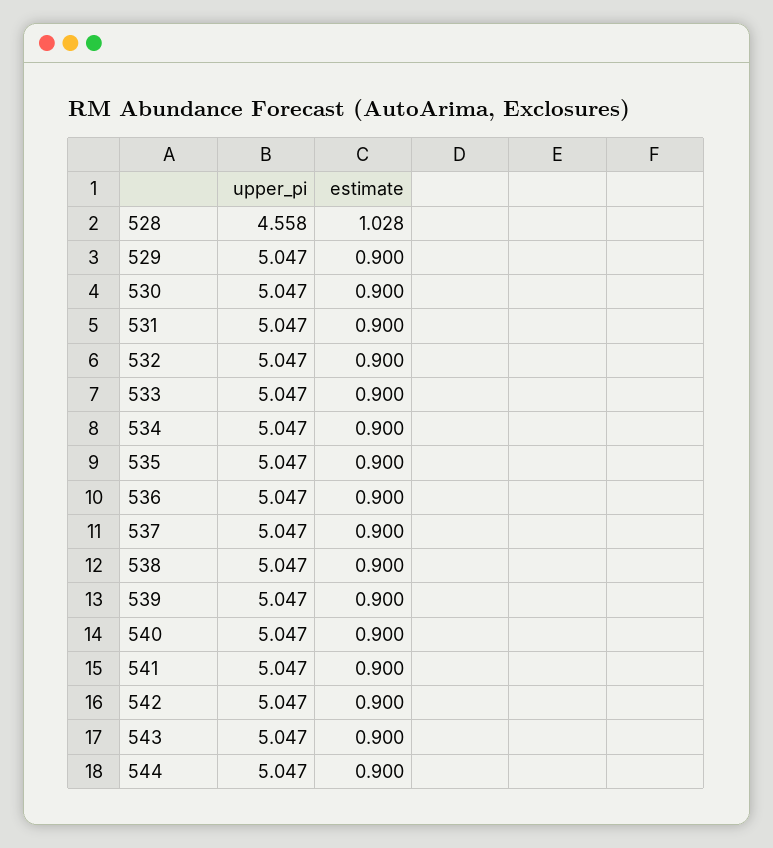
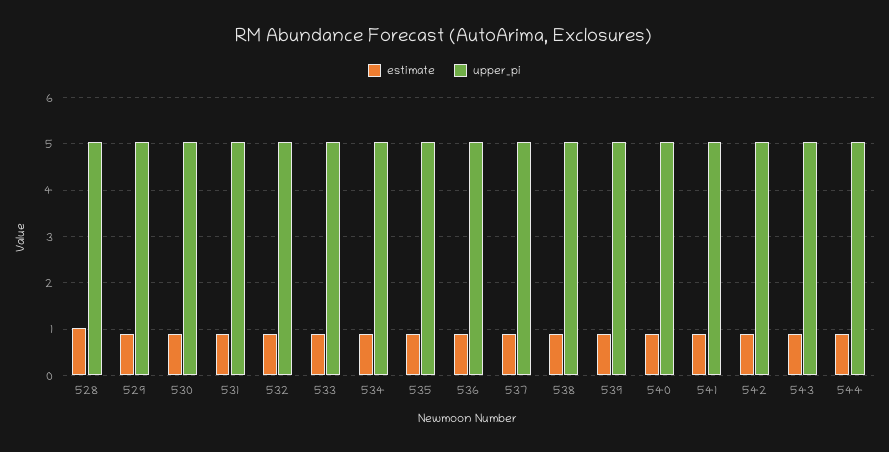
  {
    "upper_pi": {
-     "528": 4.558,
+     "528": 5,
      "529": 5.047,
      "530": 5.047,
      "531": 5.047,
      "532": 5.047,
      "533": 5.047,
      "534": 5.047,
      "535": 5.047,
      "536": 5.047,
      "537": 5.047,
      "538": 5.047,
      "539": 5.047,
      "540": 5.047,
      "541": 5.047,
      "542": 5.047,
      "543": 5.047,
      "544": 5.047
    },
    "estimate": {
      "528": 1.028,
      "529": 0.9,
      "530": 0.9,
      "531": 0.9,
      "532": 0.9,
      "533": 0.9,
      "534": 0.9,
      "535": 0.9,
      "536": 0.9,
      "537": 0.9,
      "538": 0.9,
      "539": 0.9,
      "540": 0.9,
      "541": 0.9,
      "542": 0.9,
      "543": 0.9,
      "544": 0.9
    }
  }

